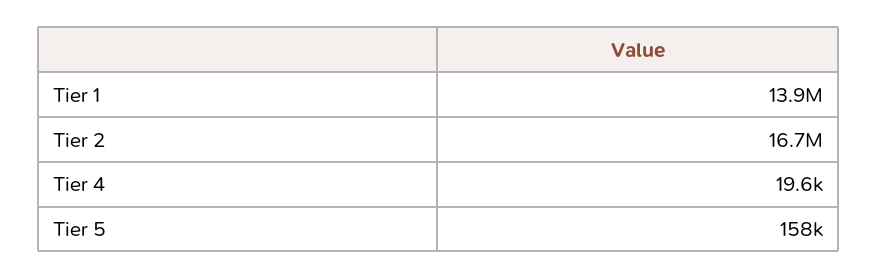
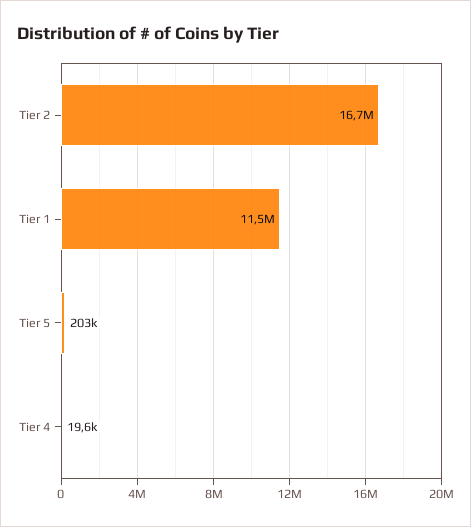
  {
-   "Tier 1": 13900000,
+   "Tier 1": 11500000,
    "Tier 2": 16700000,
    "Tier 4": 19600,
-   "Tier 5": 158000
+   "Tier 5": 203000
  }

